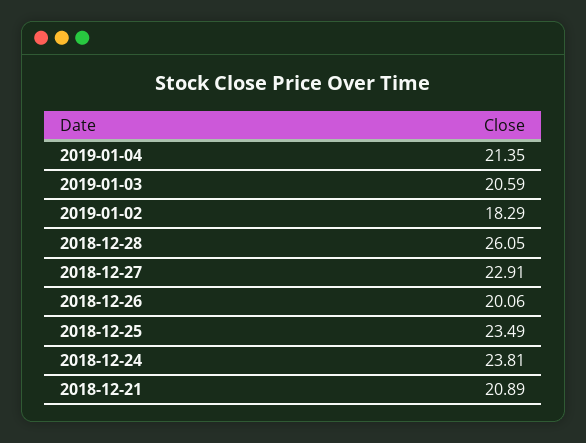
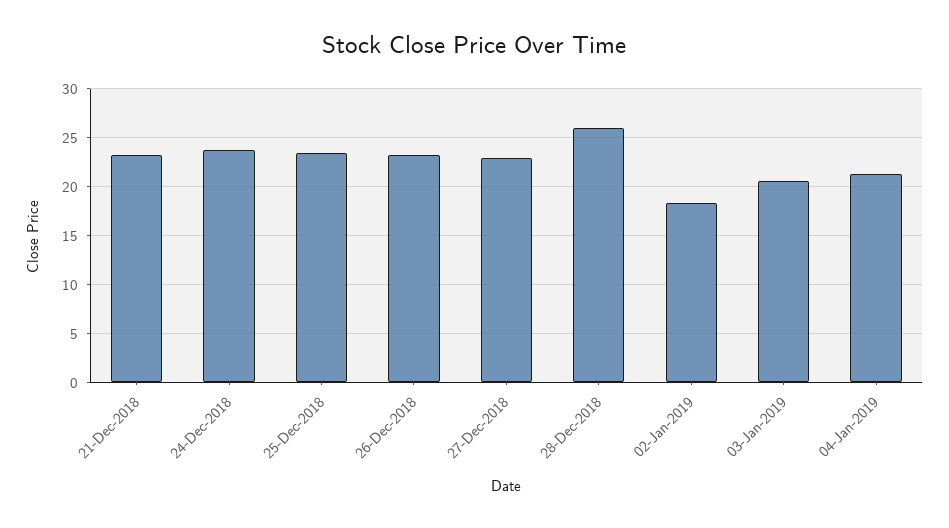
  {
    "2019-01-04": 21.35,
    "2019-01-03": 20.59,
    "2019-01-02": 18.29,
    "2018-12-28": 26.05,
    "2018-12-27": 22.91,
-   "2018-12-26": 20.06,
+   "2018-12-26": 23,
    "2018-12-25": 23.49,
    "2018-12-24": 23.81,
-   "2018-12-21": 20.89
+   "2018-12-21": 23
  }

